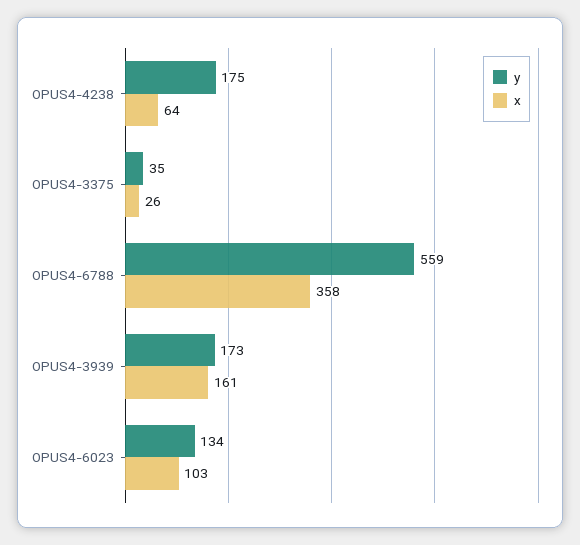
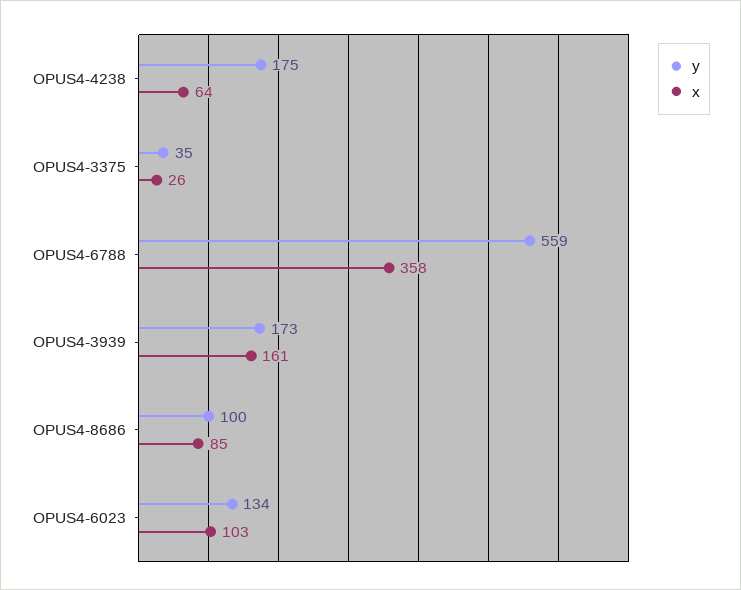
  {
    "y": {
      "OPUS4-4238": 175,
      "OPUS4-3375": 35,
      "OPUS4-6788": 559,
      "OPUS4-3939": 173,
-     "OPUS4-6023": 134
+     "OPUS4-6023": 134,
+     "OPUS4-8686": 100
    },
    "x": {
      "OPUS4-4238": 64,
      "OPUS4-3375": 26,
      "OPUS4-6788": 358,
      "OPUS4-3939": 161,
-     "OPUS4-6023": 103
+     "OPUS4-6023": 103,
+     "OPUS4-8686": 85
    }
  }

